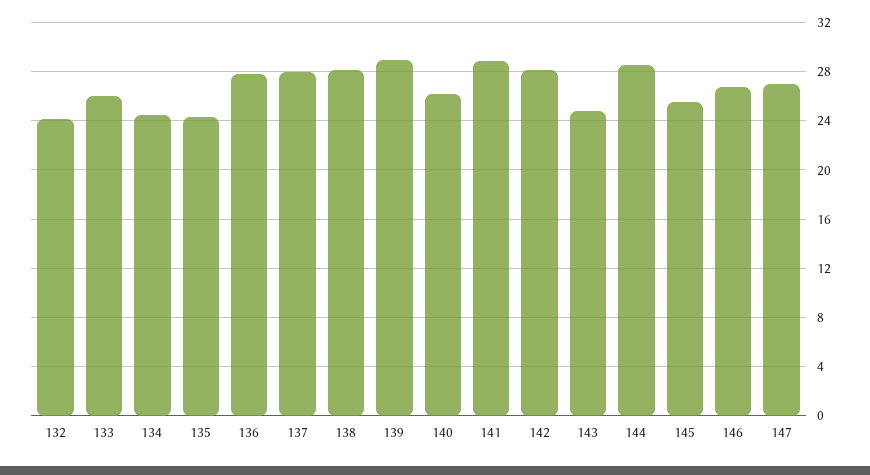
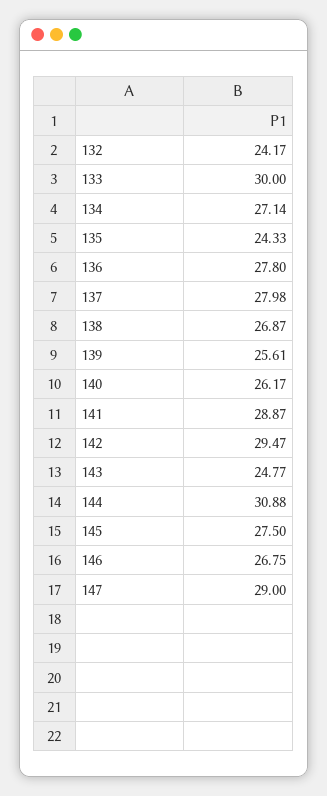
  {
    "132": 24.17,
-   "133": 26,
+   "133": 30,
-   "134": 24.5,
+   "134": 27.14,
    "135": 24.33,
    "136": 27.8,
    "137": 27.98,
-   "138": 28,
+   "138": 26.87,
-   "139": 29,
+   "139": 25.61,
    "140": 26.17,
    "141": 28.87,
-   "142": 28,
+   "142": 29.47,
    "143": 24.77,
-   "144": 28.5,
+   "144": 30.88,
-   "145": 25.5,
+   "145": 27.5,
    "146": 26.75,
-   "147": 27
+   "147": 29
  }

